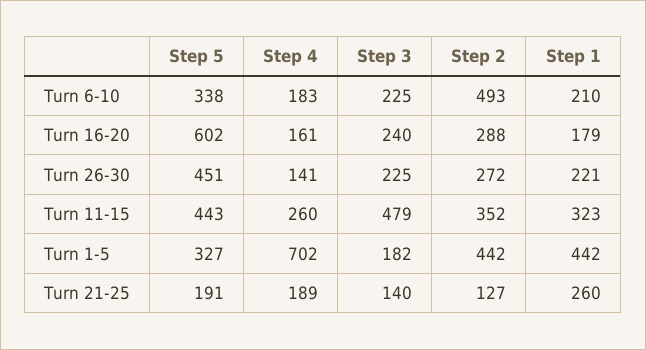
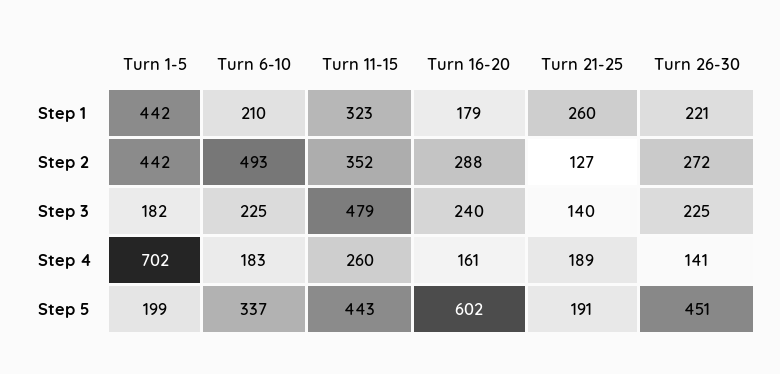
  {
    "Step 5": {
-     "Turn 6-10": 338,
+     "Turn 6-10": 337,
      "Turn 16-20": 602,
      "Turn 26-30": 451,
      "Turn 11-15": 443,
-     "Turn 1-5": 327,
+     "Turn 1-5": 199,
      "Turn 21-25": 191
    },
    "Step 4": {
      "Turn 6-10": 183,
      "Turn 16-20": 161,
      "Turn 26-30": 141,
      "Turn 11-15": 260,
      "Turn 1-5": 702,
      "Turn 21-25": 189
    },
    "Step 3": {
      "Turn 6-10": 225,
      "Turn 16-20": 240,
      "Turn 26-30": 225,
      "Turn 11-15": 479,
      "Turn 1-5": 182,
      "Turn 21-25": 140
    },
    "Step 2": {
      "Turn 6-10": 493,
      "Turn 16-20": 288,
      "Turn 26-30": 272,
      "Turn 11-15": 352,
      "Turn 1-5": 442,
      "Turn 21-25": 127
    },
    "Step 1": {
      "Turn 6-10": 210,
      "Turn 16-20": 179,
      "Turn 26-30": 221,
      "Turn 11-15": 323,
      "Turn 1-5": 442,
      "Turn 21-25": 260
    }
  }

